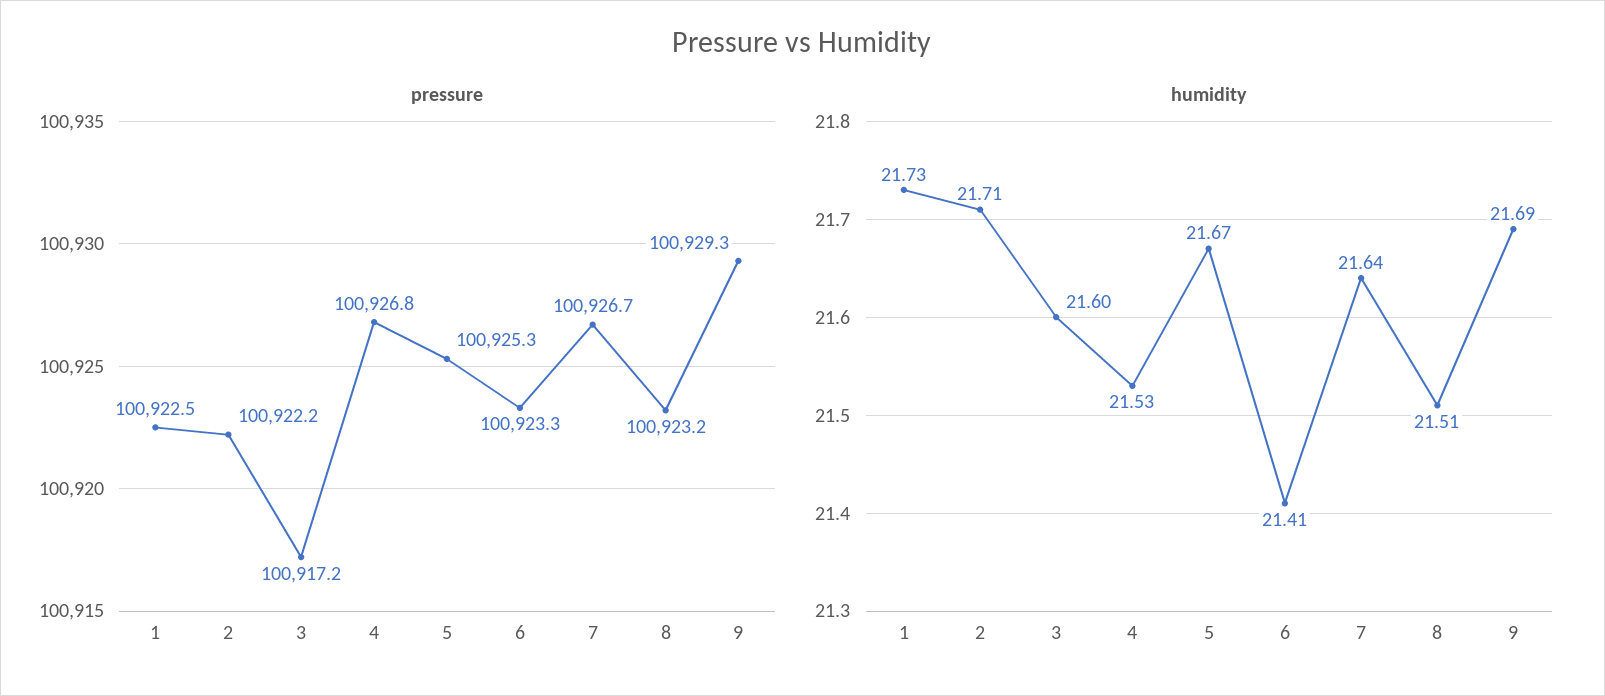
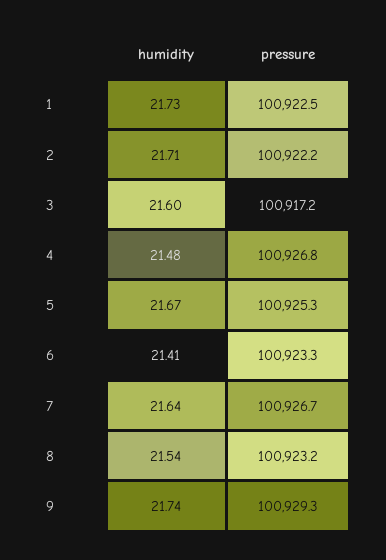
  {
    "pressure": {
      "1": 100922.5,
      "2": 100922.2,
      "3": 100917.2,
      "4": 100926.8,
      "5": 100925.3,
      "6": 100923.3,
      "7": 100926.7,
      "8": 100923.2,
      "9": 100929.3
    },
    "humidity": {
      "1": 21.73,
      "2": 21.71,
      "3": 21.6,
-     "4": 21.53,
+     "4": 21.48,
      "5": 21.67,
      "6": 21.41,
      "7": 21.64,
-     "8": 21.51,
+     "8": 21.54,
-     "9": 21.69
+     "9": 21.74
    }
  }

